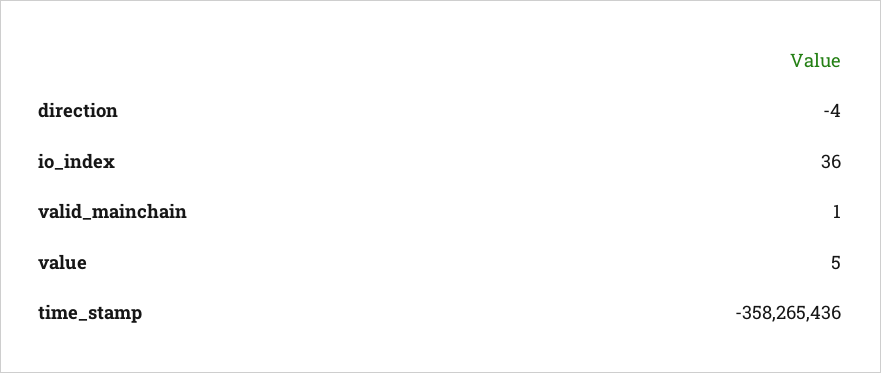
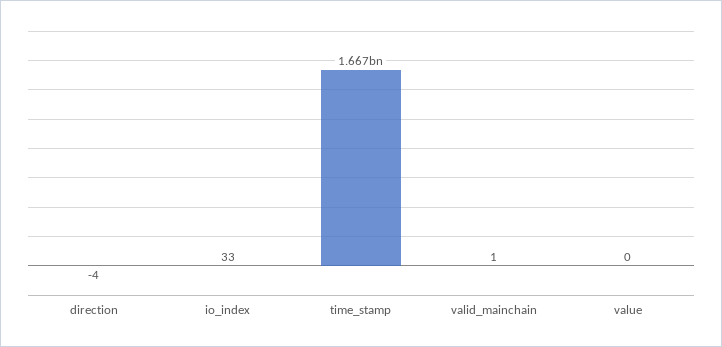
  {
    "direction": -4,
-   "io_index": 36,
+   "io_index": 33,
    "valid_mainchain": 1,
-   "value": 5,
+   "value": 0,
-   "time_stamp": -358265436
+   "time_stamp": 1667000000
  }

